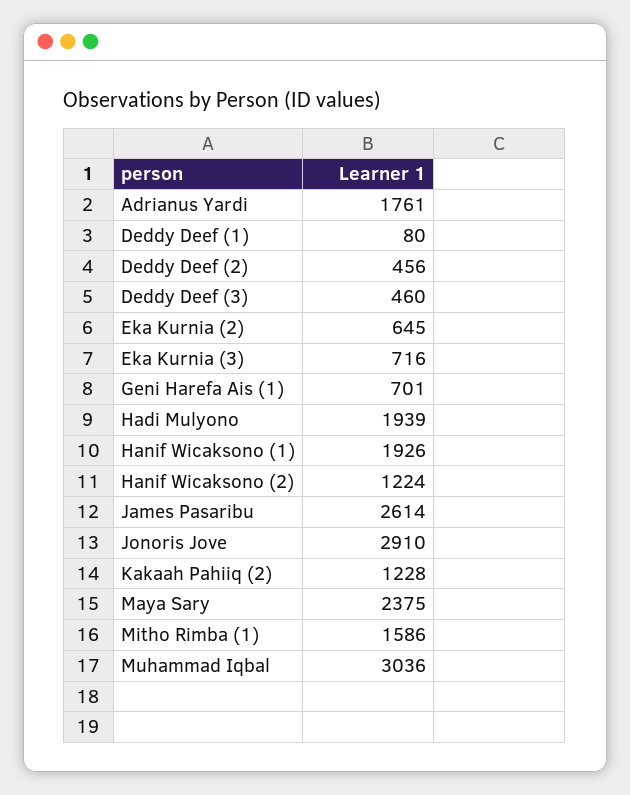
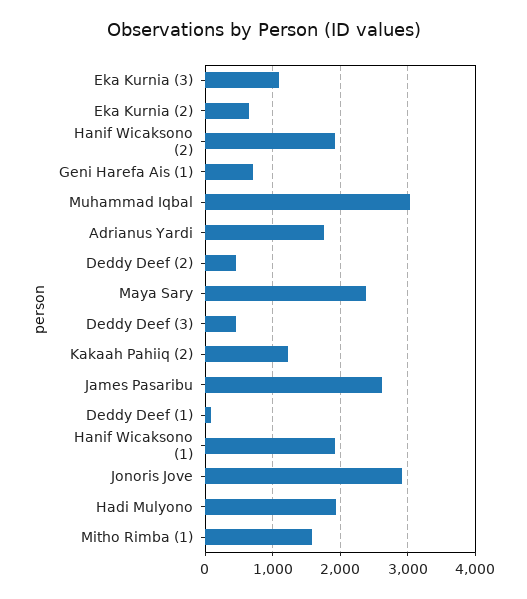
  {
    "Adrianus Yardi": 1761,
    "Deddy Deef (1)": 80,
    "Deddy Deef (2)": 456,
    "Deddy Deef (3)": 460,
    "Eka Kurnia (2)": 645,
-   "Eka Kurnia (3)": 716,
+   "Eka Kurnia (3)": 1100,
    "Geni Harefa Ais (1)": 701,
    "Hadi Mulyono": 1939,
    "Hanif Wicaksono (1)": 1926,
-   "Hanif Wicaksono (2)": 1224,
+   "Hanif Wicaksono (2)": 1900,
    "James Pasaribu": 2614,
    "Jonoris Jove": 2910,
    "Kakaah Pahiiq (2)": 1228,
    "Maya Sary": 2375,
    "Mitho Rimba (1)": 1586,
    "Muhammad Iqbal": 3036
  }

